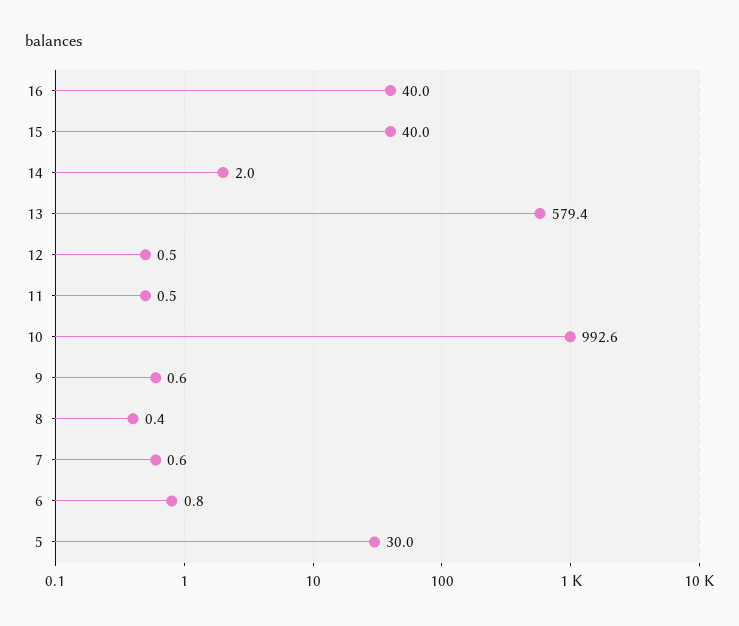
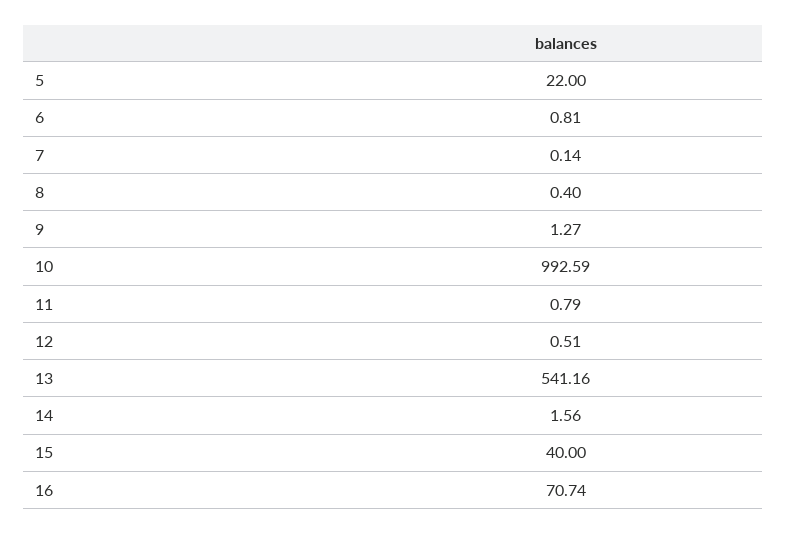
  {
-   "16": 40,
+   "16": 70.74,
    "15": 40,
-   "14": 2,
+   "14": 1.56,
-   "13": 579.4,
+   "13": 541.16,
    "12": 0.51,
-   "11": 0.5,
+   "11": 0.79,
    "10": 992.59,
-   "9": 0.6,
+   "9": 1.27,
    "8": 0.4,
-   "7": 0.6,
+   "7": 0.14,
    "6": 0.81,
-   "5": 30
+   "5": 22
  }

